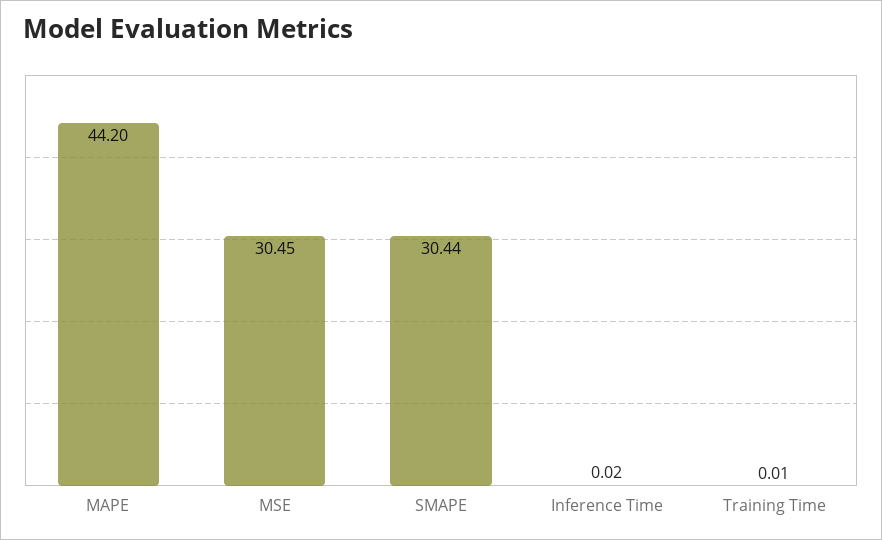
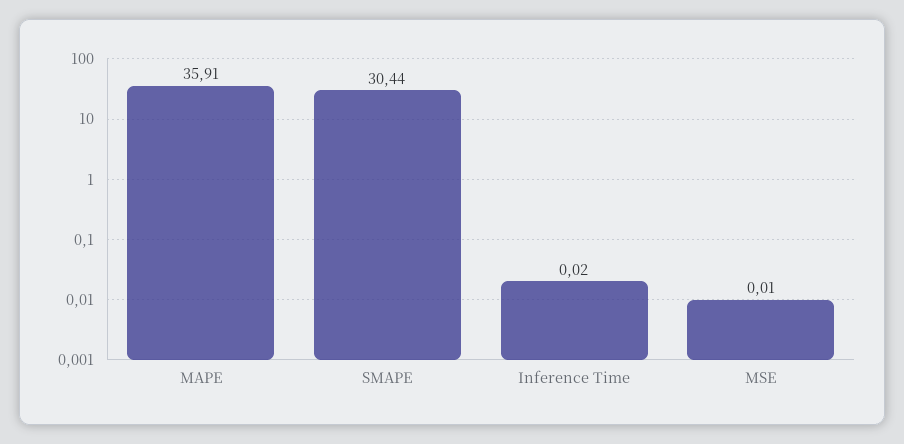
  {
-   "MAPE": 44.2,
+   "MAPE": 35.91,
-   "MSE": 30.45,
+   "MSE": 0.01,
    "SMAPE": 30.44,
-   "Inference Time": 0.02,
+   "Inference Time": 0.02
-   "Training Time": 0.01
  }

